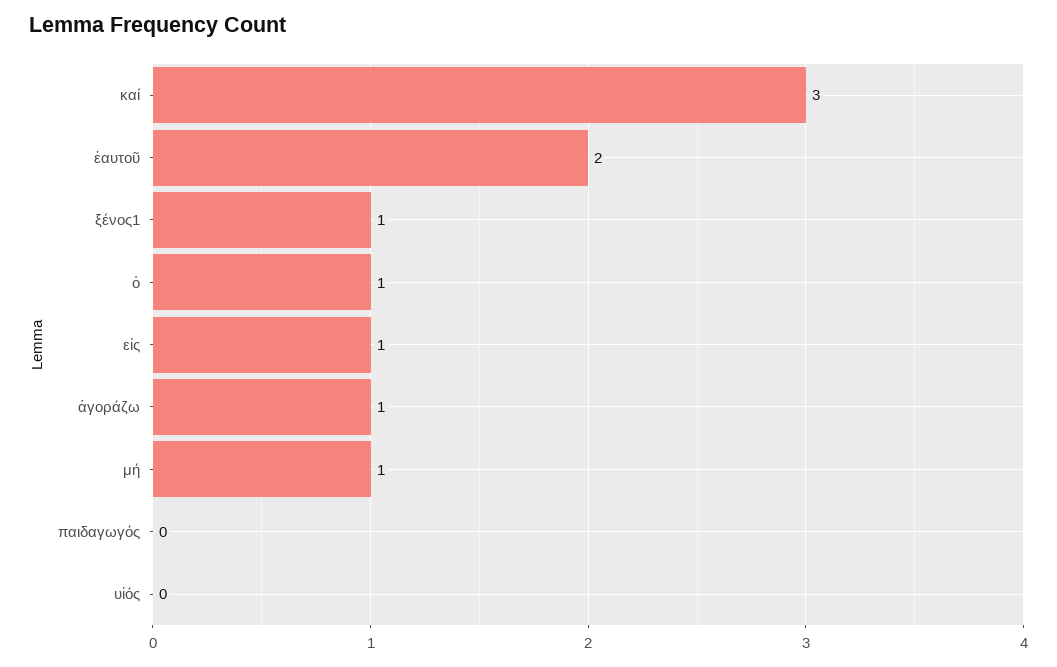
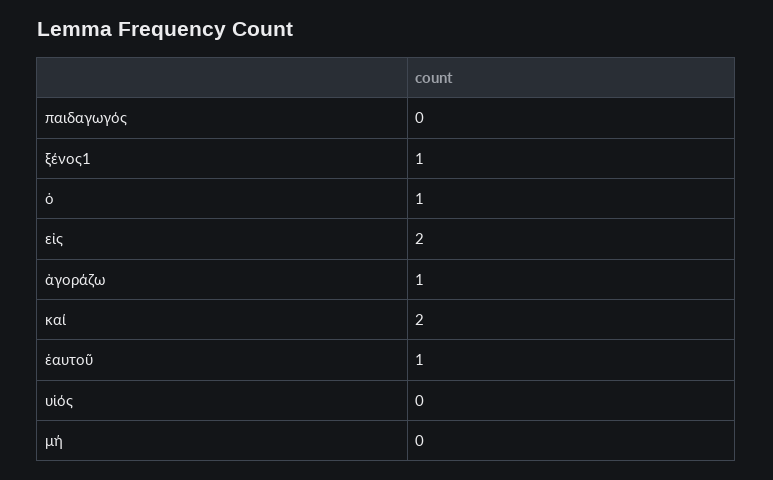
  {
-   "καί": 3,
+   "καί": 2,
-   "ἑαυτοῦ": 2,
+   "ἑαυτοῦ": 1,
    "ξένος1": 1,
    "ὁ": 1,
-   "εἰς": 1,
+   "εἰς": 2,
    "ἀγοράζω": 1,
-   "μή": 1,
+   "μή": 0,
    "παιδαγωγός": 0,
    "υἱός": 0
  }

